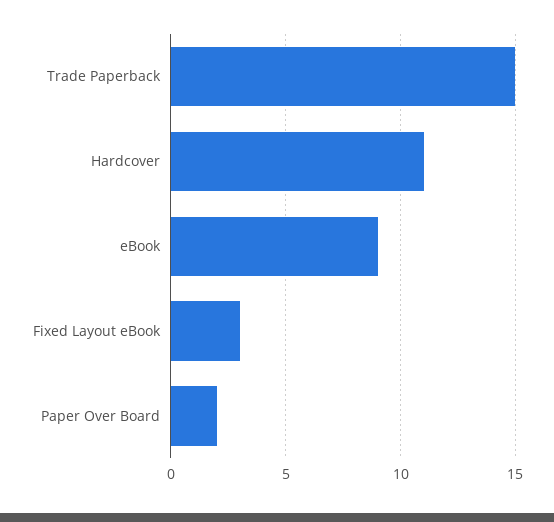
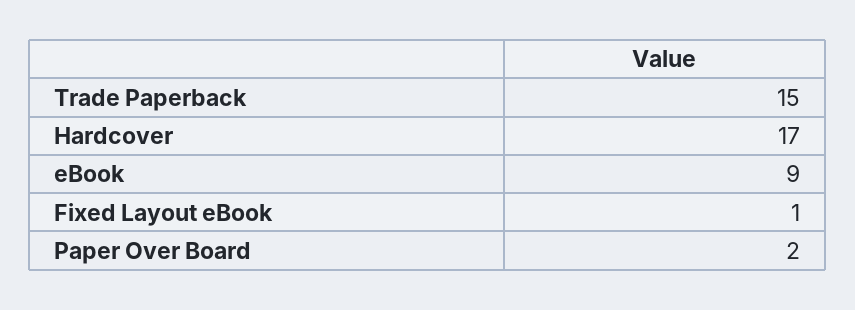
  {
    "Trade Paperback": 15,
-   "Hardcover": 11,
+   "Hardcover": 17,
    "eBook": 9,
-   "Fixed Layout eBook": 3,
+   "Fixed Layout eBook": 1,
    "Paper Over Board": 2
  }

